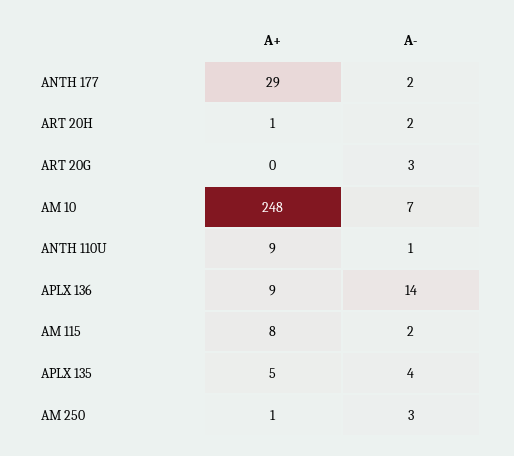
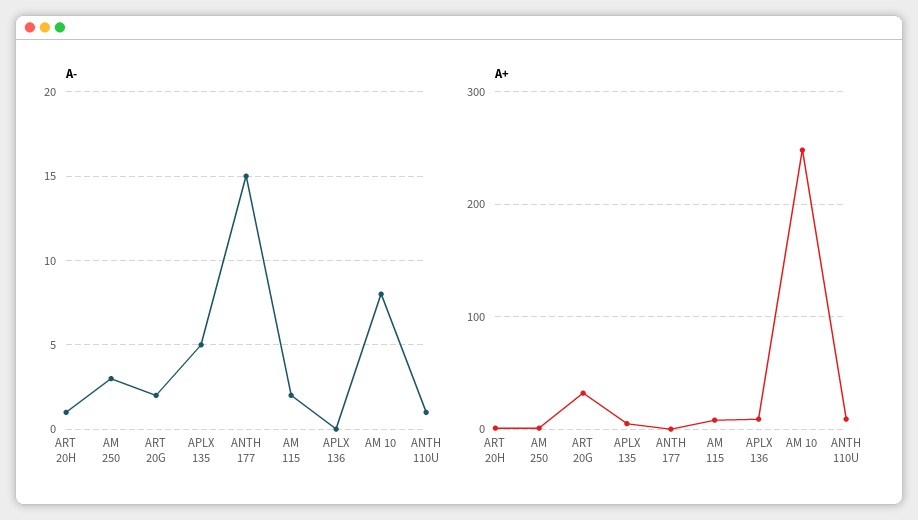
  {
    "A+": {
-     "ANTH 177": 29,
+     "ANTH 177": 0,
      "ART 20H": 1,
-     "ART 20G": 0,
+     "ART 20G": 30,
      "AM 10": 248,
      "ANTH 110U": 9,
      "APLX 136": 9,
      "AM 115": 8,
      "APLX 135": 5,
      "AM 250": 1
    },
    "A-": {
-     "ANTH 177": 2,
+     "ANTH 177": 15,
-     "ART 20H": 2,
+     "ART 20H": 1,
-     "ART 20G": 3,
+     "ART 20G": 2,
-     "AM 10": 7,
+     "AM 10": 8,
      "ANTH 110U": 1,
-     "APLX 136": 14,
+     "APLX 136": 0,
      "AM 115": 2,
-     "APLX 135": 4,
+     "APLX 135": 5,
      "AM 250": 3
    }
  }

